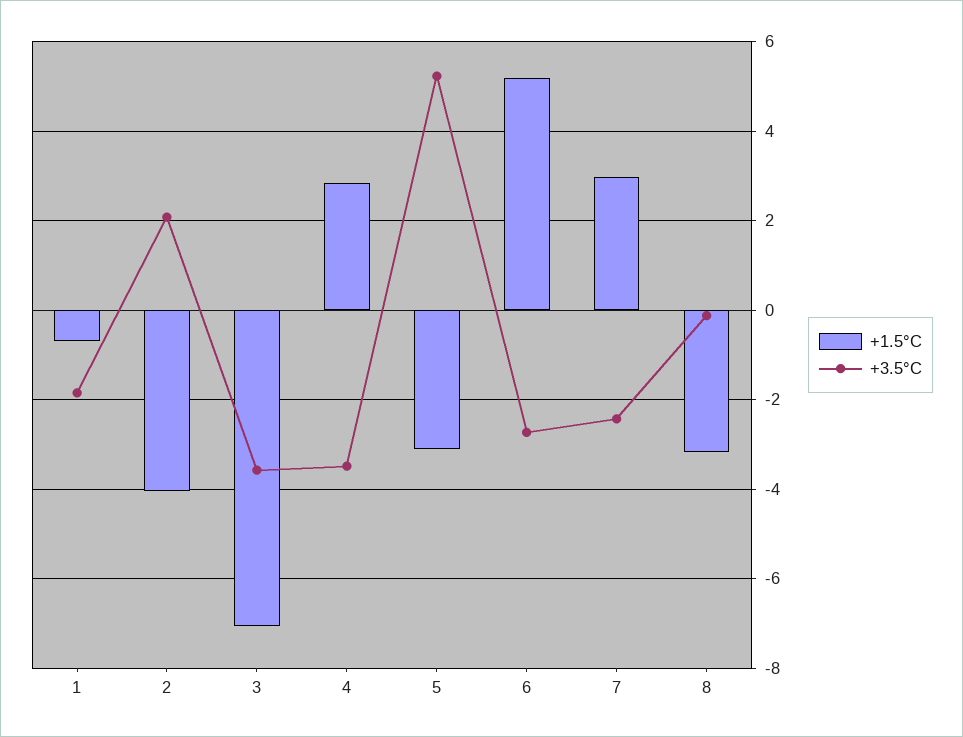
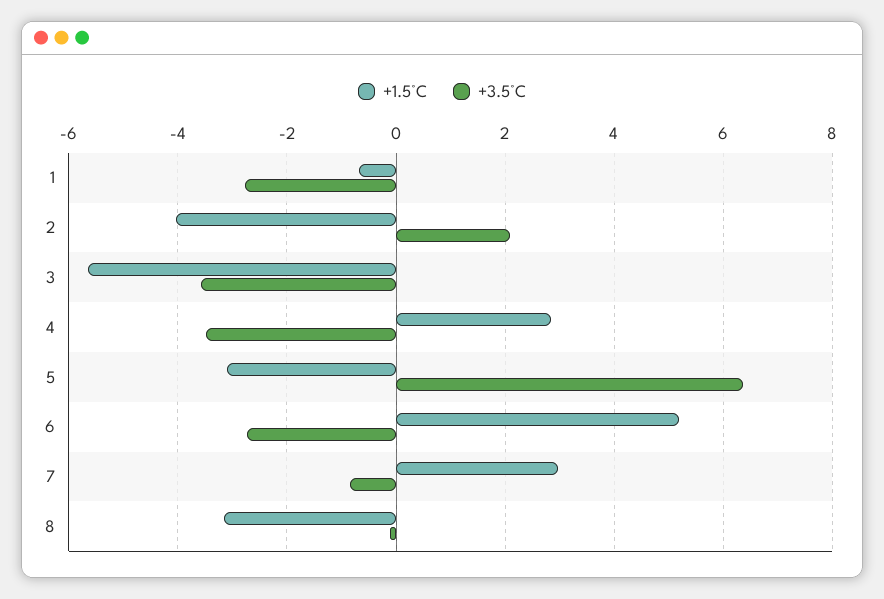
  {
    "+1.5°C": {
      "1": -0.6,
      "2": -4,
-     "3": -7,
+     "3": -5.6,
      "4": 2.8,
      "5": -3,
      "6": 5.2,
      "7": 3,
      "8": -3.2
    },
    "+3.5°C": {
-     "1": -1.8,
+     "1": -2.8,
      "2": 2,
      "3": -3.6,
      "4": -3.4,
-     "5": 5.2,
+     "5": 6.4,
      "6": -2.8,
-     "7": -2.4,
+     "7": -0.8,
      "8": -0.2
    }
  }

